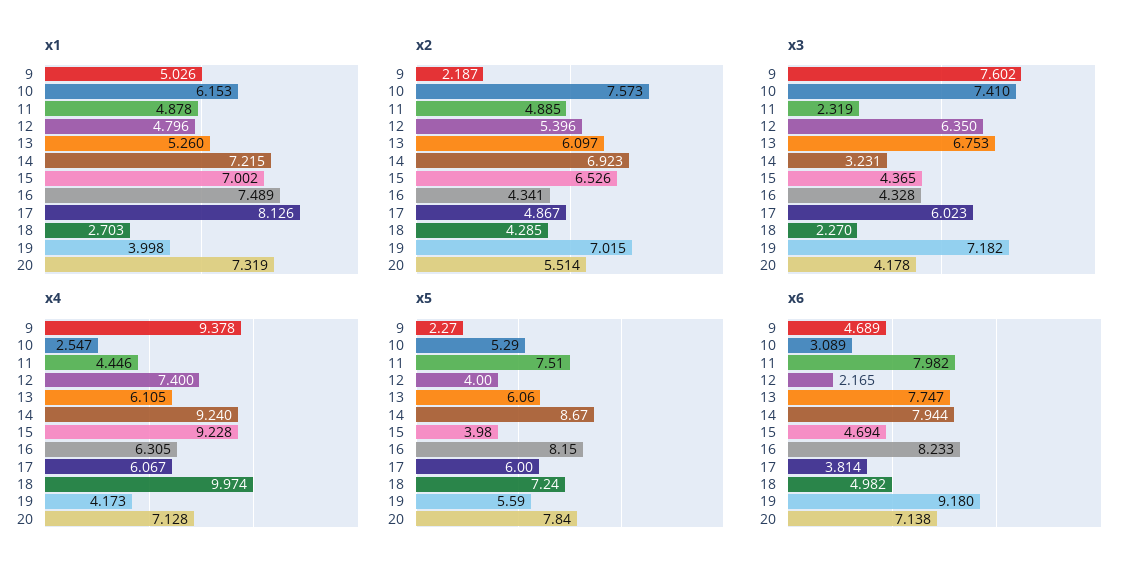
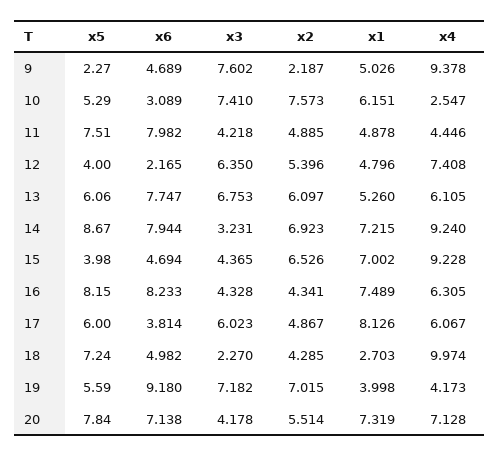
  {
    "x1": {
      "9": 5.026,
-     "10": 6.153,
+     "10": 6.151,
      "11": 4.878,
      "12": 4.796,
      "13": 5.26,
      "14": 7.215,
      "15": 7.002,
      "16": 7.489,
      "17": 8.126,
      "18": 2.703,
      "19": 3.998,
      "20": 7.319
    },
    "x2": {
      "9": 2.187,
      "10": 7.573,
      "11": 4.885,
      "12": 5.396,
      "13": 6.097,
      "14": 6.923,
      "15": 6.526,
      "16": 4.341,
      "17": 4.867,
      "18": 4.285,
      "19": 7.015,
      "20": 5.514
    },
    "x3": {
      "9": 7.602,
      "10": 7.41,
-     "11": 2.319,
+     "11": 4.218,
      "12": 6.35,
      "13": 6.753,
      "14": 3.231,
      "15": 4.365,
      "16": 4.328,
      "17": 6.023,
      "18": 2.27,
      "19": 7.182,
      "20": 4.178
    },
    "x4": {
      "9": 9.378,
      "10": 2.547,
      "11": 4.446,
-     "12": 7.4,
+     "12": 7.408,
      "13": 6.105,
      "14": 9.24,
      "15": 9.228,
      "16": 6.305,
      "17": 6.067,
      "18": 9.974,
      "19": 4.173,
      "20": 7.128
    },
    "x5": {
      "9": 2.27,
      "10": 5.29,
      "11": 7.51,
      "12": 4,
      "13": 6.06,
      "14": 8.67,
      "15": 3.98,
      "16": 8.15,
      "17": 6,
      "18": 7.24,
      "19": 5.59,
      "20": 7.84
    },
    "x6": {
      "9": 4.689,
      "10": 3.089,
      "11": 7.982,
      "12": 2.165,
      "13": 7.747,
      "14": 7.944,
      "15": 4.694,
      "16": 8.233,
      "17": 3.814,
      "18": 4.982,
      "19": 9.18,
      "20": 7.138
    }
  }

